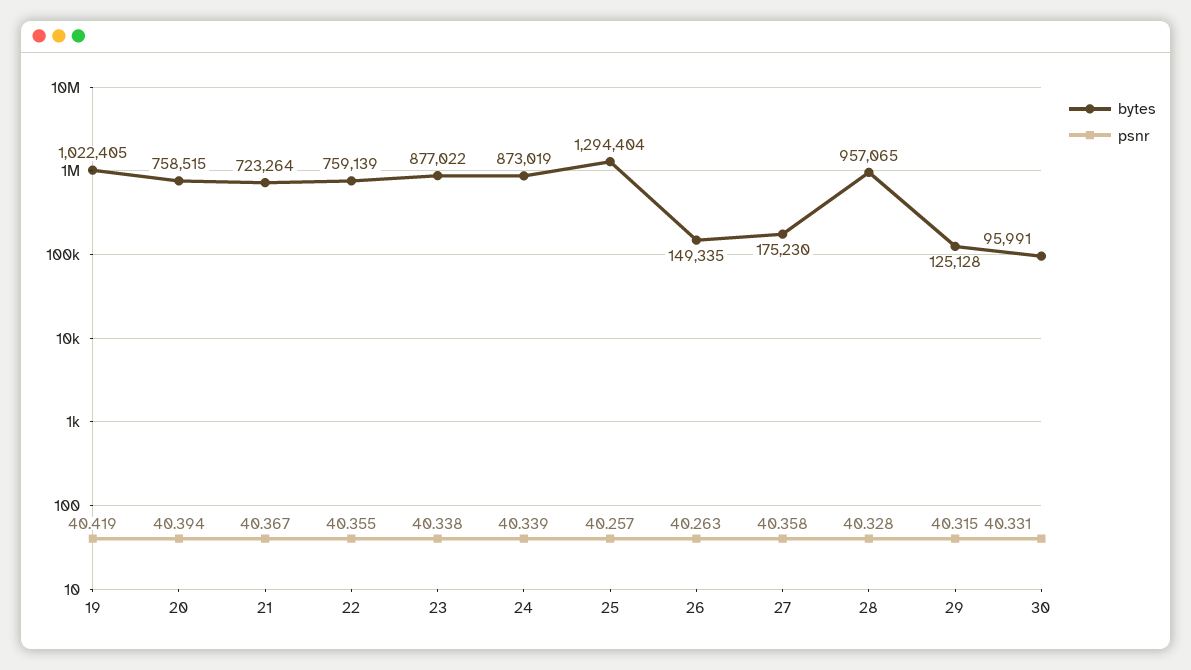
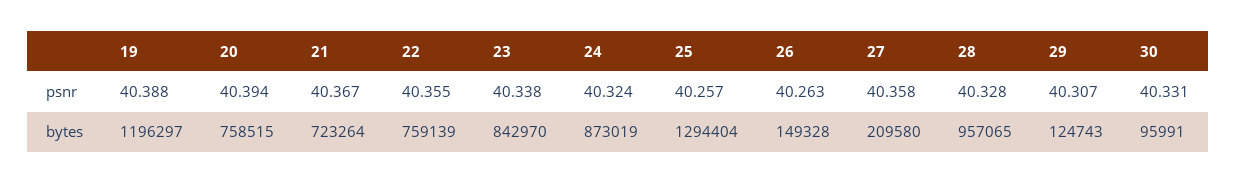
  {
    "bytes": {
-     "19": 1022405,
+     "19": 1196297,
      "20": 758515,
      "21": 723264,
      "22": 759139,
-     "23": 877022,
+     "23": 842970,
      "24": 873019,
      "25": 1294404,
-     "26": 149335,
+     "26": 149328,
-     "27": 175230,
+     "27": 209580,
      "28": 957065,
-     "29": 125128,
+     "29": 124743,
      "30": 95991
    },
    "psnr": {
-     "19": 40.419,
+     "19": 40.388,
      "20": 40.394,
      "21": 40.367,
      "22": 40.355,
      "23": 40.338,
-     "24": 40.339,
+     "24": 40.324,
      "25": 40.257,
      "26": 40.263,
      "27": 40.358,
      "28": 40.328,
-     "29": 40.315,
+     "29": 40.307,
      "30": 40.331
    }
  }

